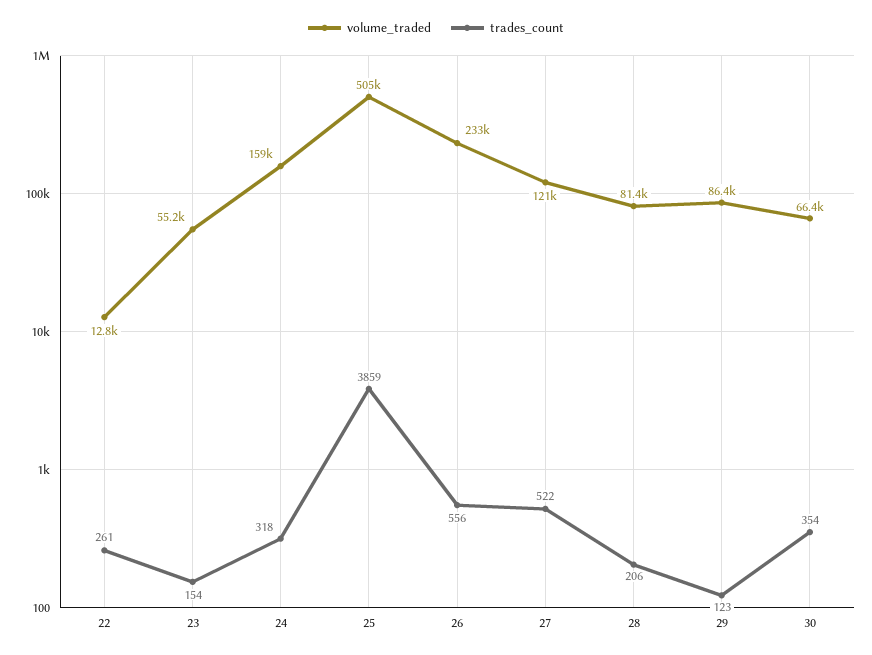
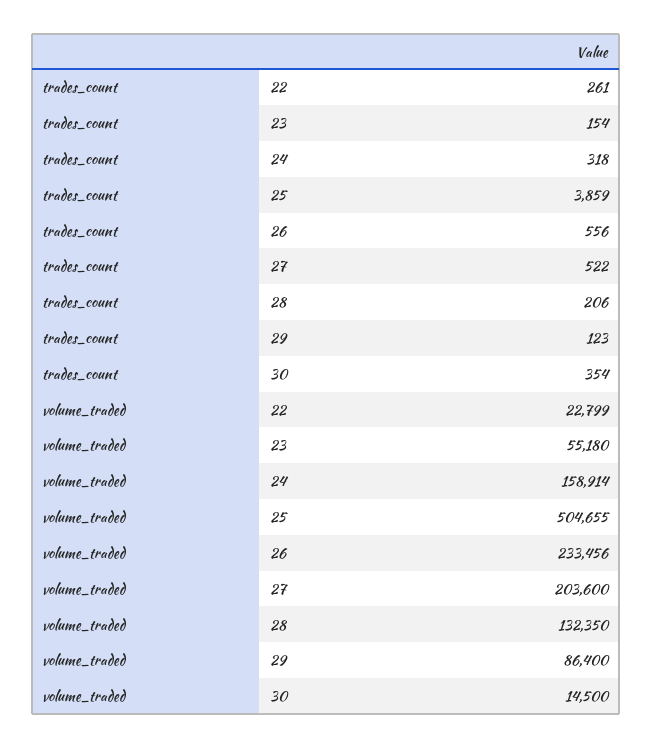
  {
    "volume_traded": {
-     "22": 12800,
+     "22": 22799,
      "23": 55180,
      "24": 158914,
      "25": 504655,
      "26": 233456,
-     "27": 121000,
+     "27": 203600,
-     "28": 81400,
+     "28": 132350,
      "29": 86400,
-     "30": 66400
+     "30": 14500
    },
    "trades_count": {
      "22": 261,
      "23": 154,
      "24": 318,
      "25": 3859,
      "26": 556,
      "27": 522,
      "28": 206,
      "29": 123,
      "30": 354
    }
  }

